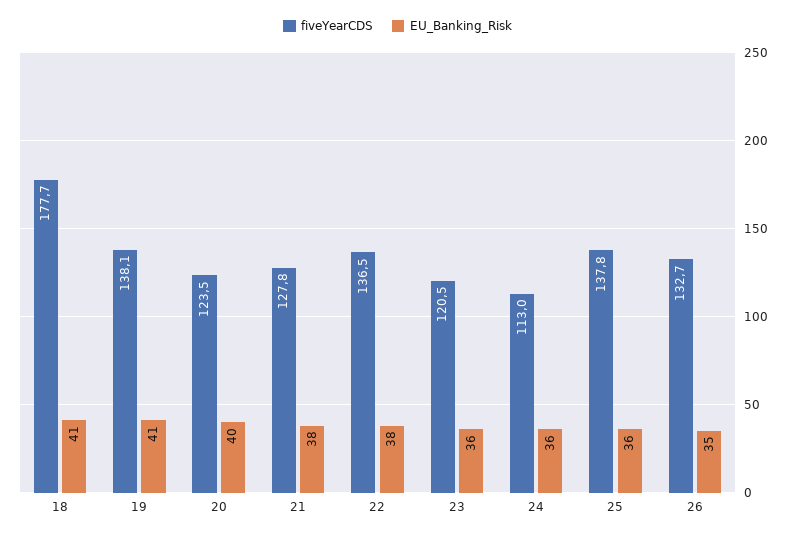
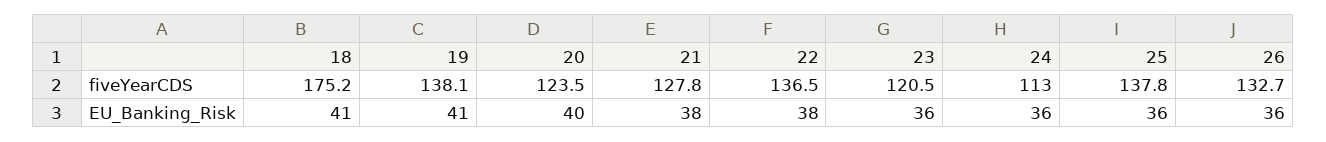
  {
    "fiveYearCDS": {
-     "18": 177.7,
+     "18": 175.2,
      "19": 138.1,
      "20": 123.5,
      "21": 127.8,
      "22": 136.5,
      "23": 120.5,
      "24": 113,
      "25": 137.8,
      "26": 132.7
    },
    "EU_Banking_Risk": {
      "18": 41,
      "19": 41,
      "20": 40,
      "21": 38,
      "22": 38,
      "23": 36,
      "24": 36,
      "25": 36,
-     "26": 35
+     "26": 36
    }
  }

